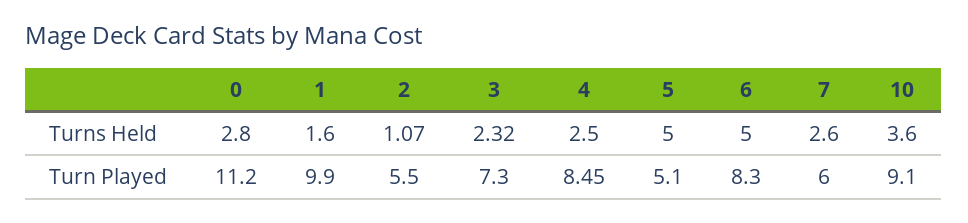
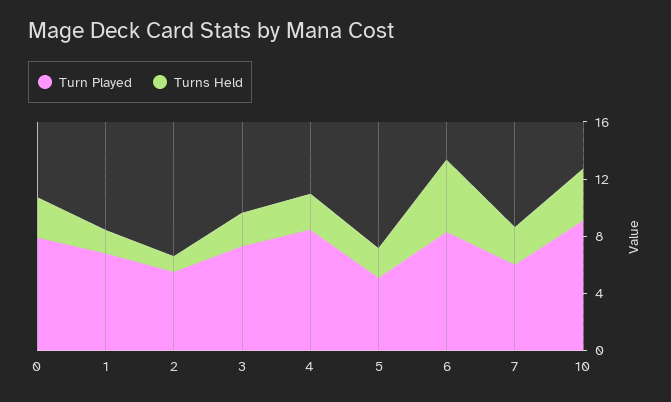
  {
    "Turns Held": {
      "0": 2.8,
      "1": 1.6,
      "2": 1.07,
      "3": 2.32,
      "4": 2.5,
-     "5": 5,
+     "5": 2,
      "6": 5,
      "7": 2.6,
      "10": 3.6
    },
    "Turn Played": {
-     "0": 11.2,
+     "0": 8,
-     "1": 9.9,
+     "1": 7,
      "2": 5.5,
      "3": 7.3,
      "4": 8.45,
      "5": 5.1,
      "6": 8.3,
      "7": 6,
      "10": 9.1
    }
  }

